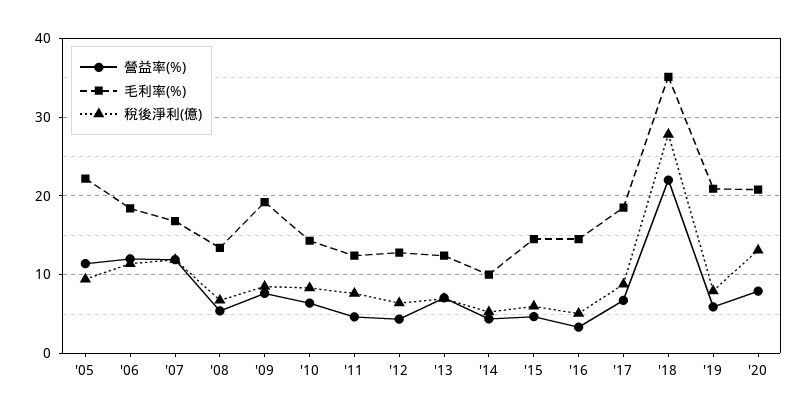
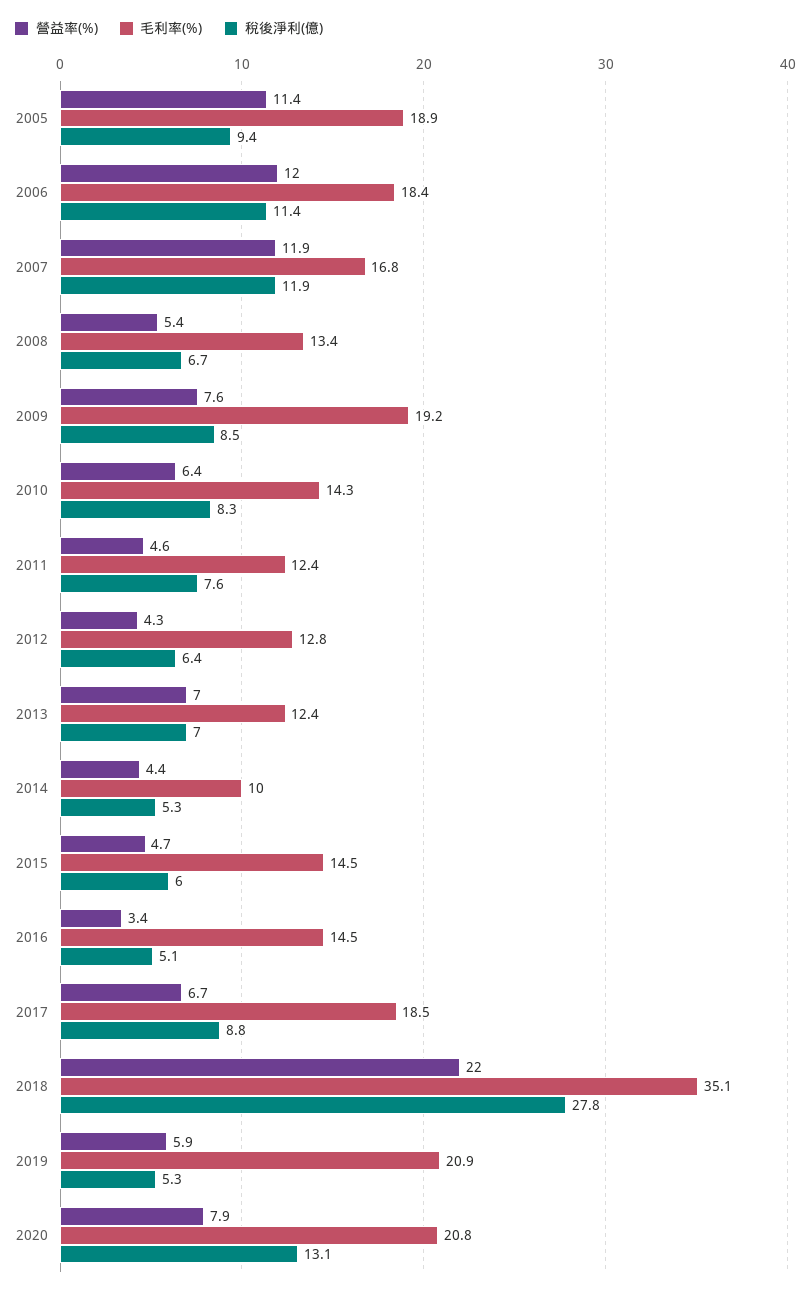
  {
    "營益率(%)": {
      "'05": 11.4,
      "'06": 12,
      "'07": 11.9,
      "'08": 5.4,
      "'09": 7.6,
      "'10": 6.4,
      "'11": 4.6,
      "'12": 4.3,
      "'13": 7,
      "'14": 4.4,
      "'15": 4.7,
      "'16": 3.4,
      "'17": 6.7,
      "'18": 22,
      "'19": 5.9,
      "'20": 7.9
    },
    "毛利率(%)": {
-     "'05": 22,
+     "'05": 18.9,
      "'06": 18.4,
      "'07": 16.8,
      "'08": 13.4,
      "'09": 19.2,
      "'10": 14.3,
      "'11": 12.4,
      "'12": 12.8,
      "'13": 12.4,
      "'14": 10,
      "'15": 14.5,
      "'16": 14.5,
      "'17": 18.5,
      "'18": 35.1,
      "'19": 20.9,
      "'20": 20.8
    },
    "稅後淨利(億)": {
      "'05": 9.4,
      "'06": 11.4,
      "'07": 11.9,
      "'08": 6.7,
      "'09": 8.5,
      "'10": 8.3,
      "'11": 7.6,
      "'12": 6.4,
      "'13": 7,
      "'14": 5.3,
      "'15": 6,
      "'16": 5.1,
      "'17": 8.8,
      "'18": 27.8,
-     "'19": 8,
+     "'19": 5.3,
      "'20": 13.1
    }
  }

